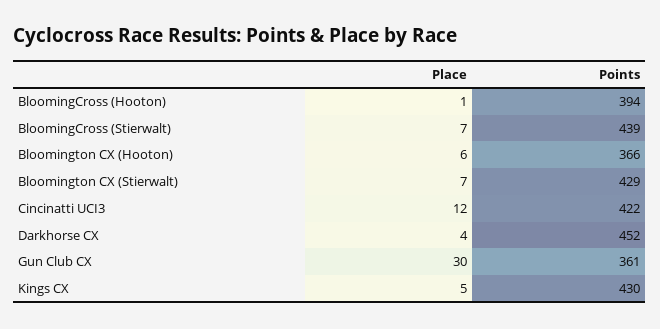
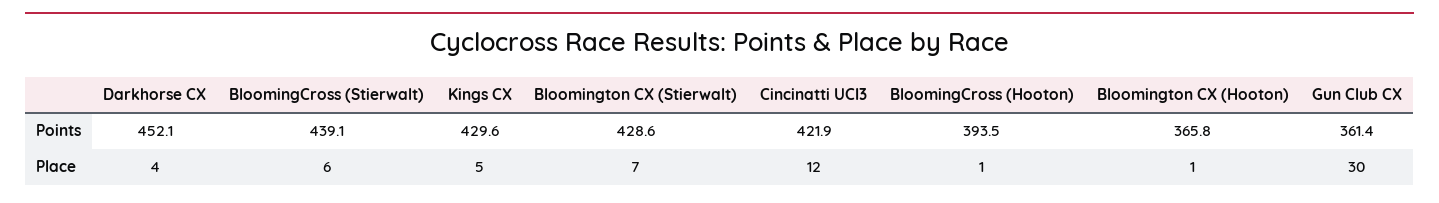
  {
    "Place": {
      "BloomingCross (Hooton)": 1,
-     "BloomingCross (Stierwalt)": 7,
+     "BloomingCross (Stierwalt)": 6,
-     "Bloomington CX (Hooton)": 6,
+     "Bloomington CX (Hooton)": 1,
      "Bloomington CX (Stierwalt)": 7,
      "Cincinatti UCI3": 12,
      "Darkhorse CX": 4,
      "Gun Club CX": 30,
      "Kings CX": 5
    },
    "Points": {
      "BloomingCross (Hooton)": 393.5,
      "BloomingCross (Stierwalt)": 439.1,
      "Bloomington CX (Hooton)": 365.8,
      "Bloomington CX (Stierwalt)": 428.6,
      "Cincinatti UCI3": 421.9,
      "Darkhorse CX": 452.1,
      "Gun Club CX": 361.4,
      "Kings CX": 429.6
    }
  }

